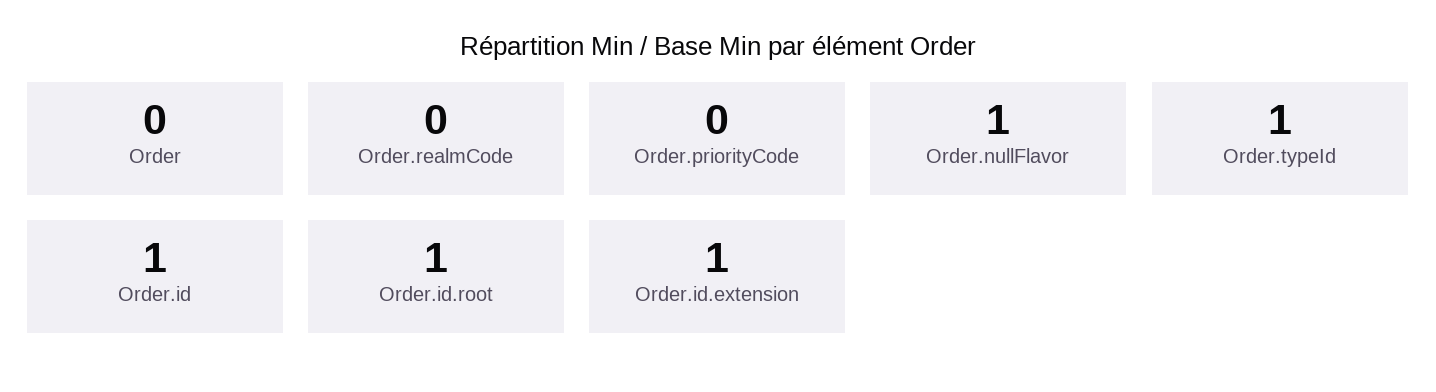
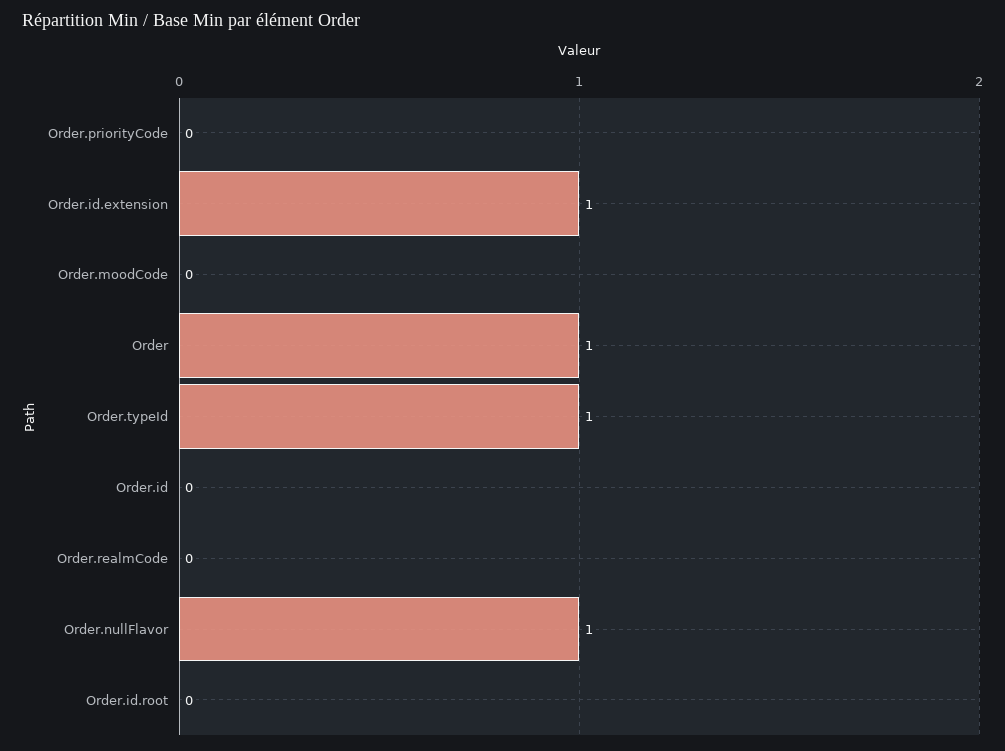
  {
-   "Order": 0,
+   "Order": 1,
    "Order.realmCode": 0,
    "Order.priorityCode": 0,
    "Order.nullFlavor": 1,
    "Order.typeId": 1,
-   "Order.id": 1,
+   "Order.id": 0,
-   "Order.id.root": 1,
+   "Order.id.root": 0,
-   "Order.id.extension": 1
+   "Order.id.extension": 1,
+   "Order.moodCode": 0
  }

